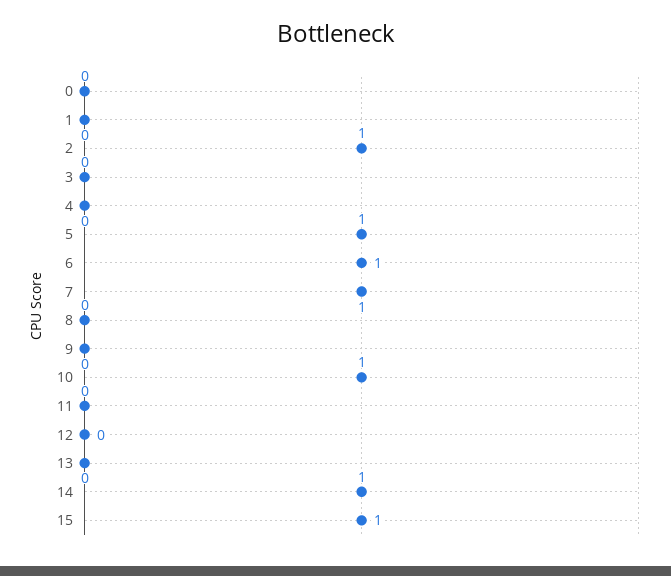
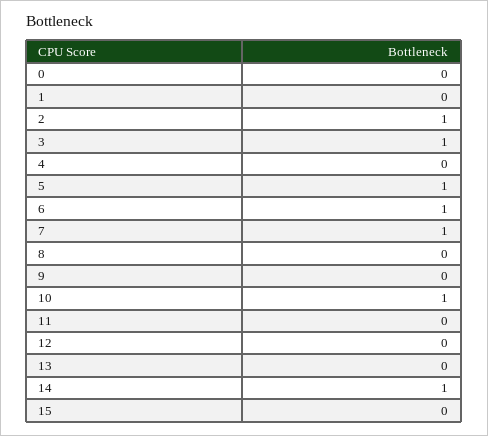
  {
    "0": 0,
    "1": 0,
    "2": 1,
-   "3": 0,
+   "3": 1,
    "4": 0,
    "5": 1,
    "6": 1,
    "7": 1,
    "8": 0,
    "9": 0,
    "10": 1,
    "11": 0,
    "12": 0,
    "13": 0,
    "14": 1,
-   "15": 1
+   "15": 0
  }

